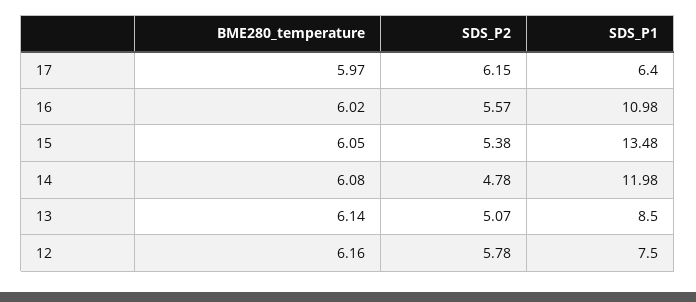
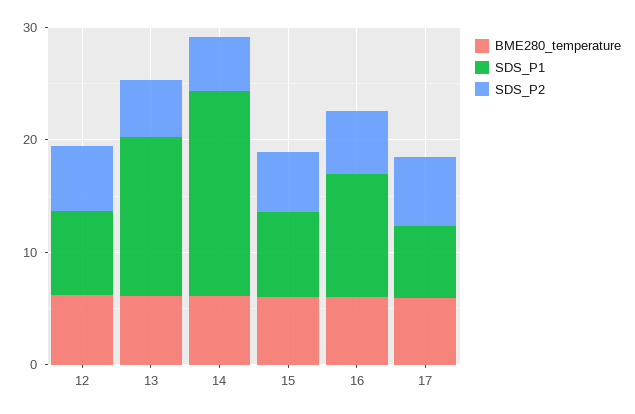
  {
    "BME280_temperature": {
      "17": 5.97,
      "16": 6.02,
      "15": 6.05,
      "14": 6.08,
      "13": 6.14,
      "12": 6.16
    },
    "SDS_P2": {
      "17": 6.15,
      "16": 5.57,
      "15": 5.38,
      "14": 4.78,
      "13": 5.07,
      "12": 5.78
    },
    "SDS_P1": {
      "17": 6.4,
      "16": 10.98,
-     "15": 13.48,
+     "15": 8,
-     "14": 11.98,
+     "14": 18,
-     "13": 8.5,
+     "13": 14,
      "12": 7.5
    }
  }

